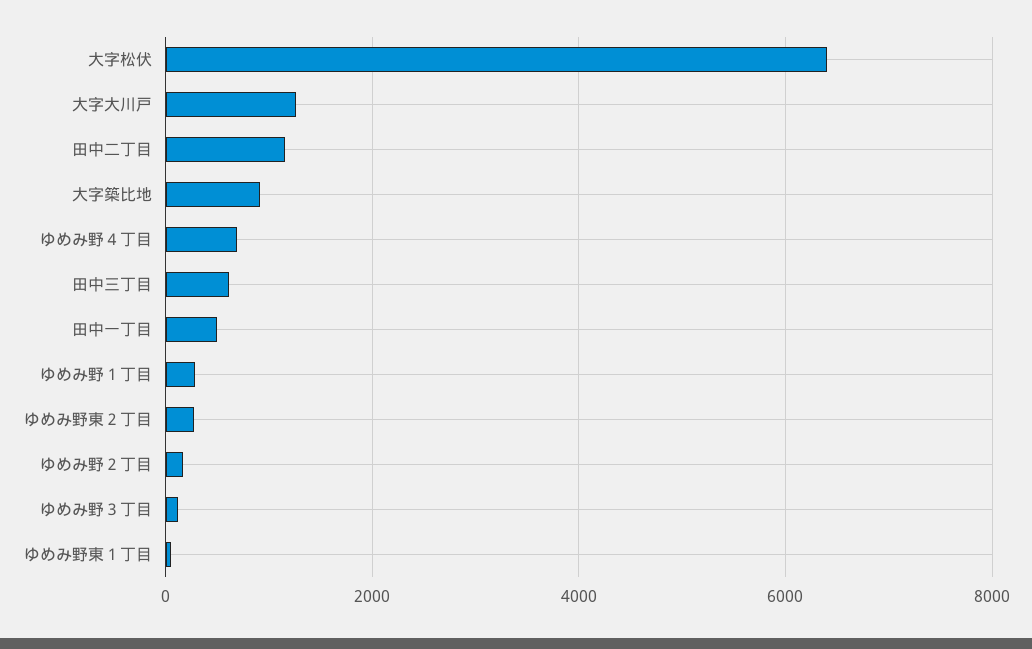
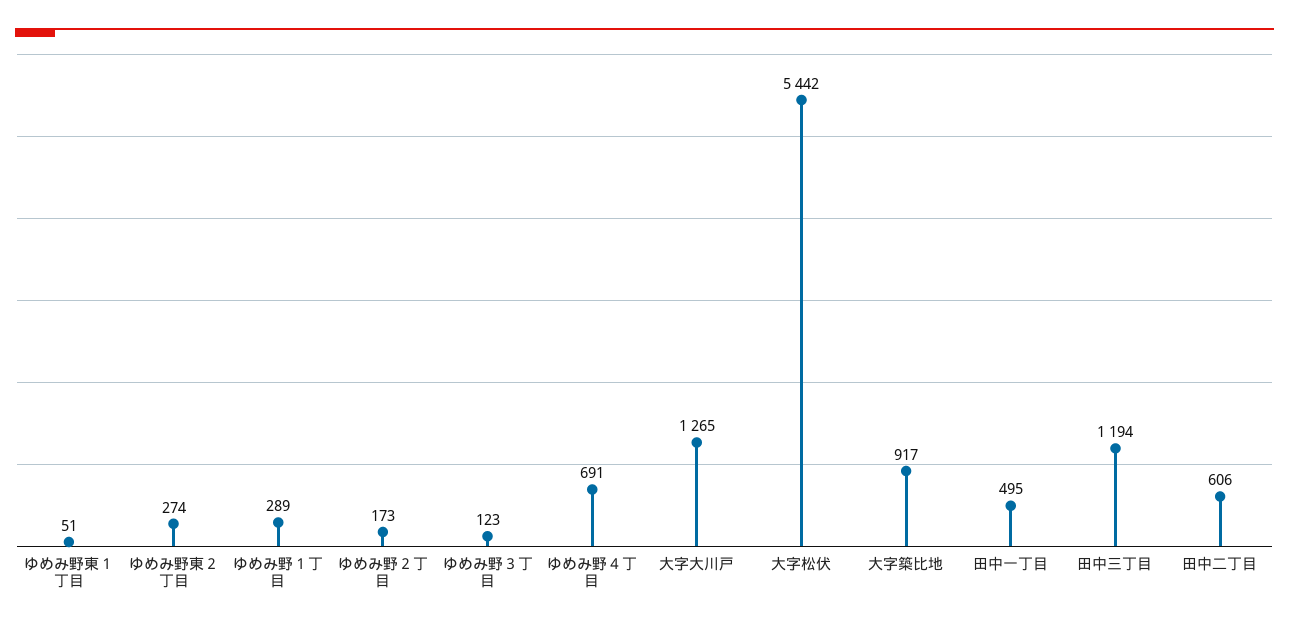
  {
-   "大字松伏": 6400,
+   "大字松伏": 5442,
    "大字大川戸": 1265,
-   "田中二丁目": 1200,
+   "田中二丁目": 606,
    "大字築比地": 917,
    "ゆめみ野４丁目": 691,
-   "田中三丁目": 600,
+   "田中三丁目": 1194,
    "田中一丁目": 495,
    "ゆめみ野１丁目": 289,
    "ゆめみ野東２丁目": 274,
    "ゆめみ野２丁目": 173,
    "ゆめみ野３丁目": 123,
    "ゆめみ野東１丁目": 51
  }

